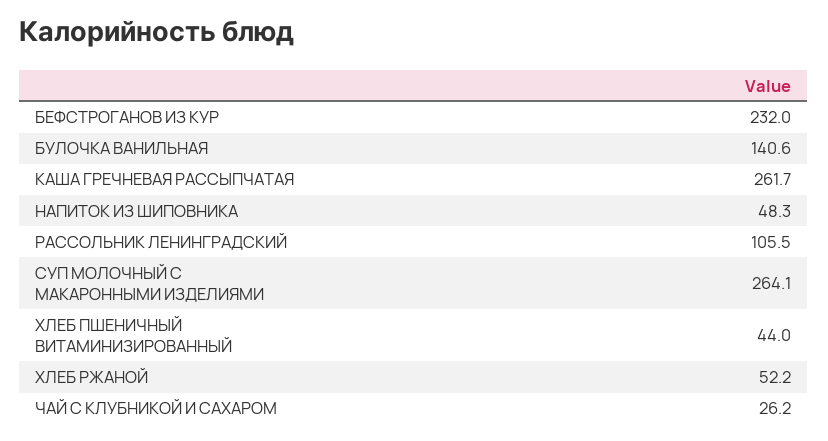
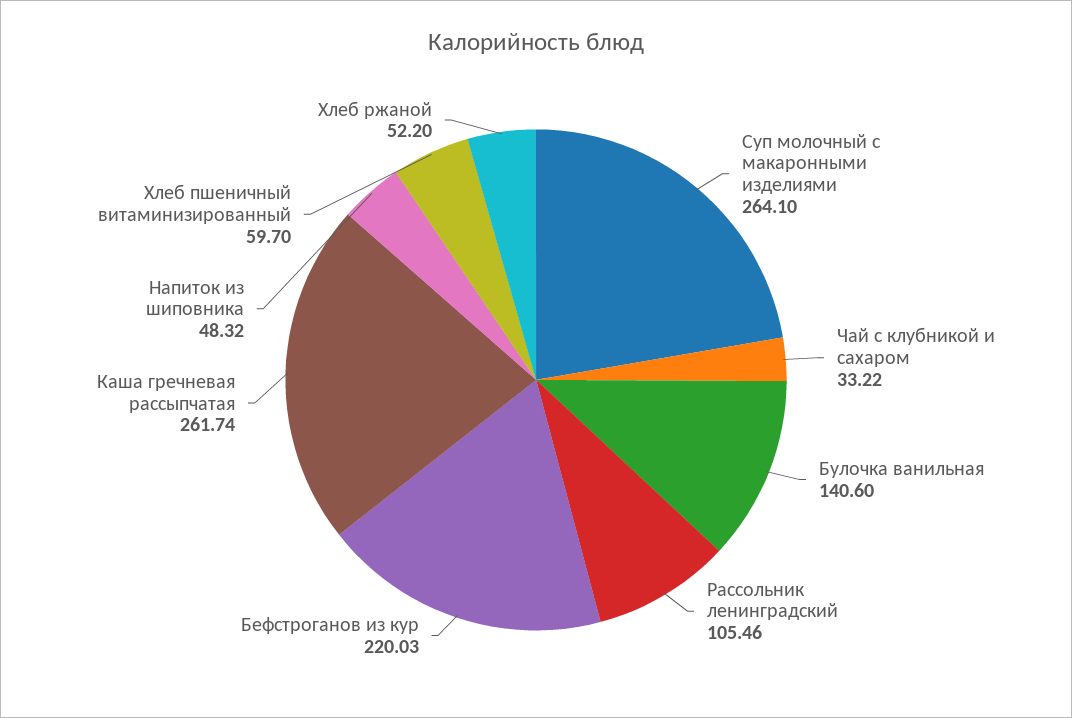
  {
-   "БЕФСТРОГАНОВ ИЗ КУР": 232,
+   "БЕФСТРОГАНОВ ИЗ КУР": 220.03,
    "БУЛОЧКА ВАНИЛЬНАЯ": 140.6,
    "КАША ГРЕЧНЕВАЯ РАССЫПЧАТАЯ": 261.74,
    "НАПИТОК ИЗ ШИПОВНИКА": 48.32,
    "РАССОЛЬНИК ЛЕНИНГРАДСКИЙ": 105.46,
    "СУП МОЛОЧНЫЙ С МАКАРОННЫМИ ИЗДЕЛИЯМИ": 264.1,
-   "ХЛЕБ ПШЕНИЧНЫЙ ВИТАМИНИЗИРОВАННЫЙ": 44,
+   "ХЛЕБ ПШЕНИЧНЫЙ ВИТАМИНИЗИРОВАННЫЙ": 59.7,
    "ХЛЕБ РЖАНОЙ": 52.2,
-   "ЧАЙ С КЛУБНИКОЙ И САХАРОМ": 26.2
+   "ЧАЙ С КЛУБНИКОЙ И САХАРОМ": 33.22
  }

